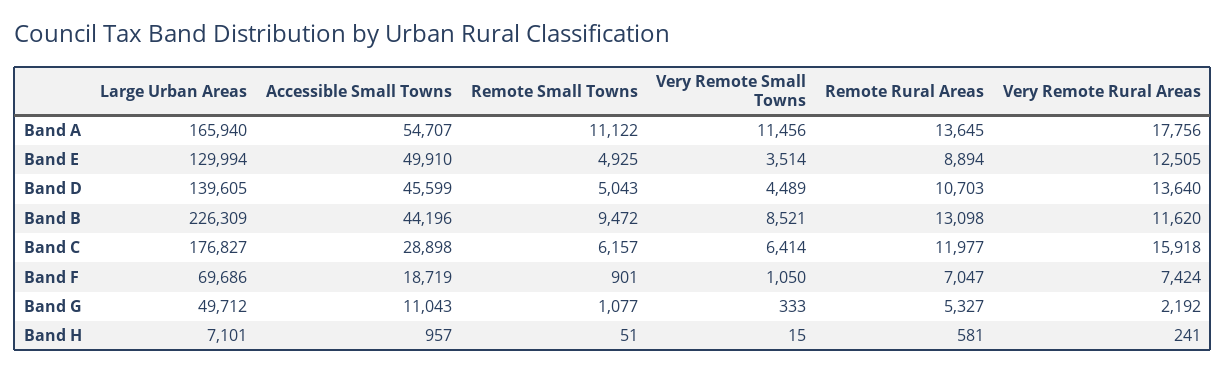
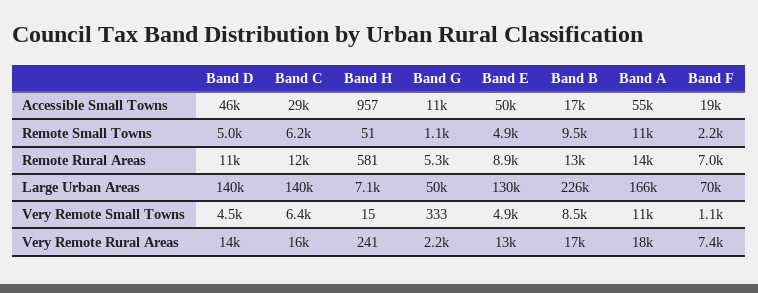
  {
    "Large Urban Areas": {
      "Band A": 165940,
      "Band E": 129994,
      "Band D": 139605,
      "Band B": 226309,
-     "Band C": 176827,
+     "Band C": 140000,
      "Band F": 69686,
      "Band G": 49712,
      "Band H": 7101
    },
    "Accessible Small Towns": {
      "Band A": 54707,
      "Band E": 49910,
      "Band D": 45599,
-     "Band B": 44196,
+     "Band B": 17000,
      "Band C": 28898,
      "Band F": 18719,
      "Band G": 11043,
      "Band H": 957
    },
    "Remote Small Towns": {
      "Band A": 11122,
      "Band E": 4925,
      "Band D": 5043,
      "Band B": 9472,
      "Band C": 6157,
-     "Band F": 901,
+     "Band F": 2200,
      "Band G": 1077,
      "Band H": 51
    },
    "Very Remote Small Towns": {
      "Band A": 11456,
-     "Band E": 3514,
+     "Band E": 4900,
      "Band D": 4489,
      "Band B": 8521,
      "Band C": 6414,
      "Band F": 1050,
      "Band G": 333,
      "Band H": 15
    },
    "Remote Rural Areas": {
      "Band A": 13645,
      "Band E": 8894,
      "Band D": 10703,
      "Band B": 13098,
      "Band C": 11977,
      "Band F": 7047,
      "Band G": 5327,
      "Band H": 581
    },
    "Very Remote Rural Areas": {
      "Band A": 17756,
      "Band E": 12505,
      "Band D": 13640,
-     "Band B": 11620,
+     "Band B": 17000,
      "Band C": 15918,
      "Band F": 7424,
      "Band G": 2192,
      "Band H": 241
    }
  }

